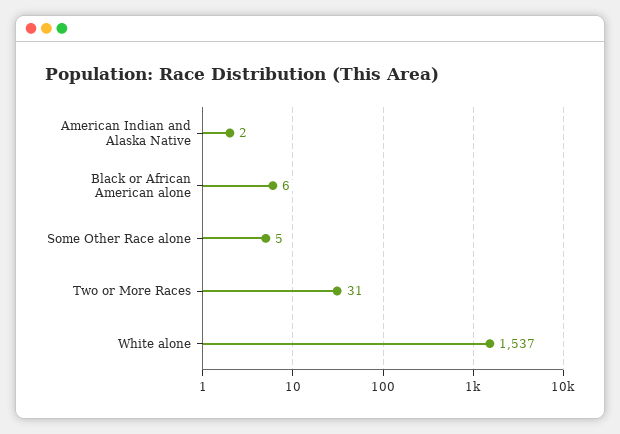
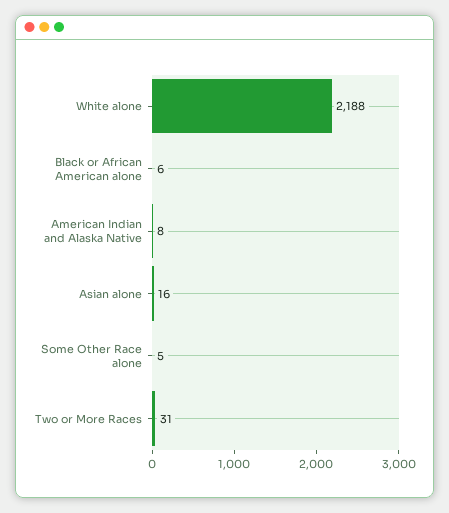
  {
-   "American Indian and Alaska Native": 2,
+   "American Indian and Alaska Native": 8,
    "Black or African American alone": 6,
    "Some Other Race alone": 5,
    "Two or More Races": 31,
-   "White alone": 1537
+   "White alone": 2188,
+   "Asian alone": 16
  }

